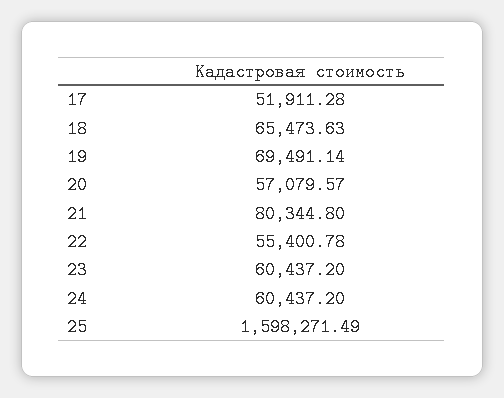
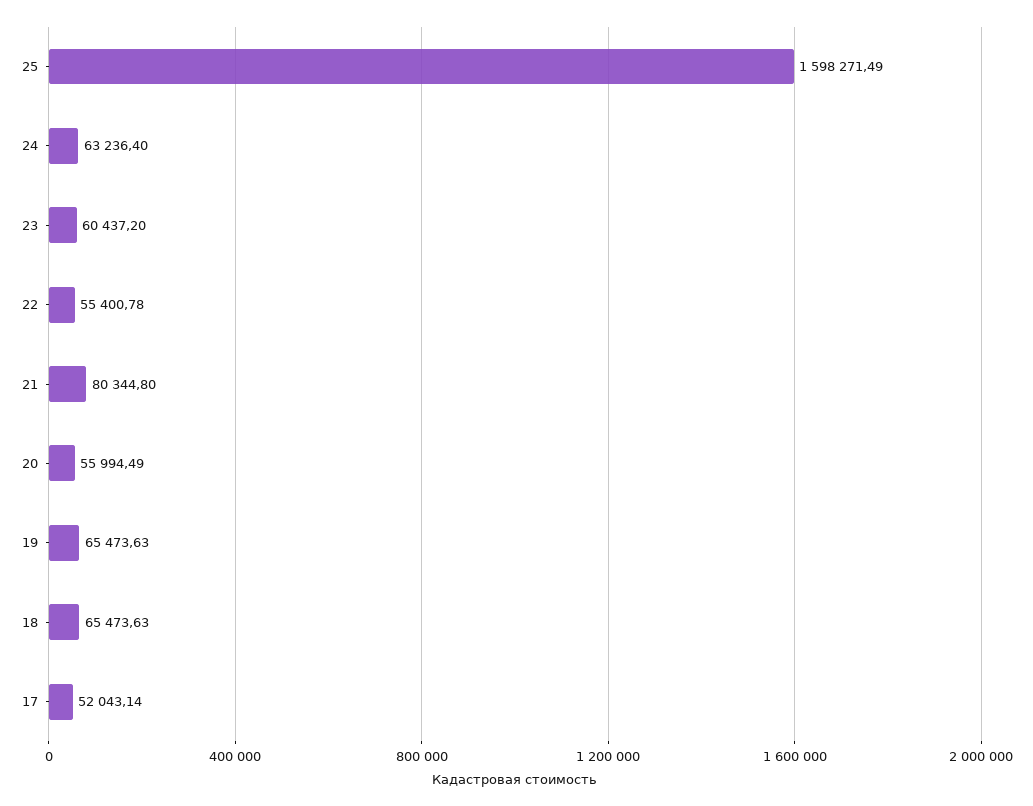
  {
-   "17": 51911.28,
+   "17": 52043.14,
    "18": 65473.63,
-   "19": 69491.14,
+   "19": 65473.63,
-   "20": 57079.57,
+   "20": 55994.49,
    "21": 80344.8,
    "22": 55400.78,
    "23": 60437.2,
-   "24": 60437.2,
+   "24": 63236.4,
    "25": 1598271.49
  }

